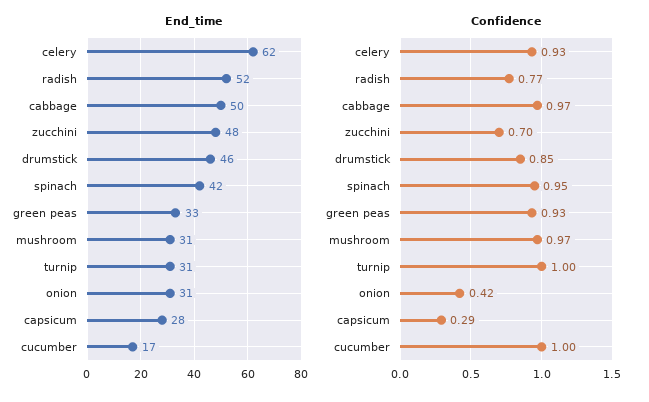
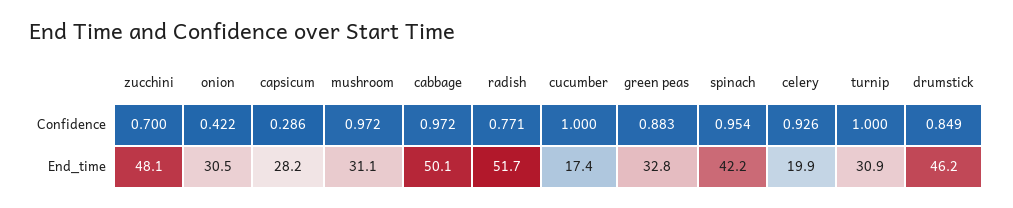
  {
    "End_time": {
-     "celery": 62,
+     "celery": 19.9,
      "radish": 51.7,
      "cabbage": 50.1,
      "zucchini": 48.1,
      "drumstick": 46.2,
      "spinach": 42.2,
      "green peas": 32.8,
      "mushroom": 31.1,
      "turnip": 30.9,
      "onion": 30.5,
      "capsicum": 28.2,
      "cucumber": 17.4
    },
    "Confidence": {
      "celery": 0.926,
      "radish": 0.771,
      "cabbage": 0.972,
      "zucchini": 0.7,
      "drumstick": 0.849,
      "spinach": 0.954,
-     "green peas": 0.93,
+     "green peas": 0.883,
      "mushroom": 0.972,
      "turnip": 1,
      "onion": 0.422,
      "capsicum": 0.286,
      "cucumber": 1
    }
  }

